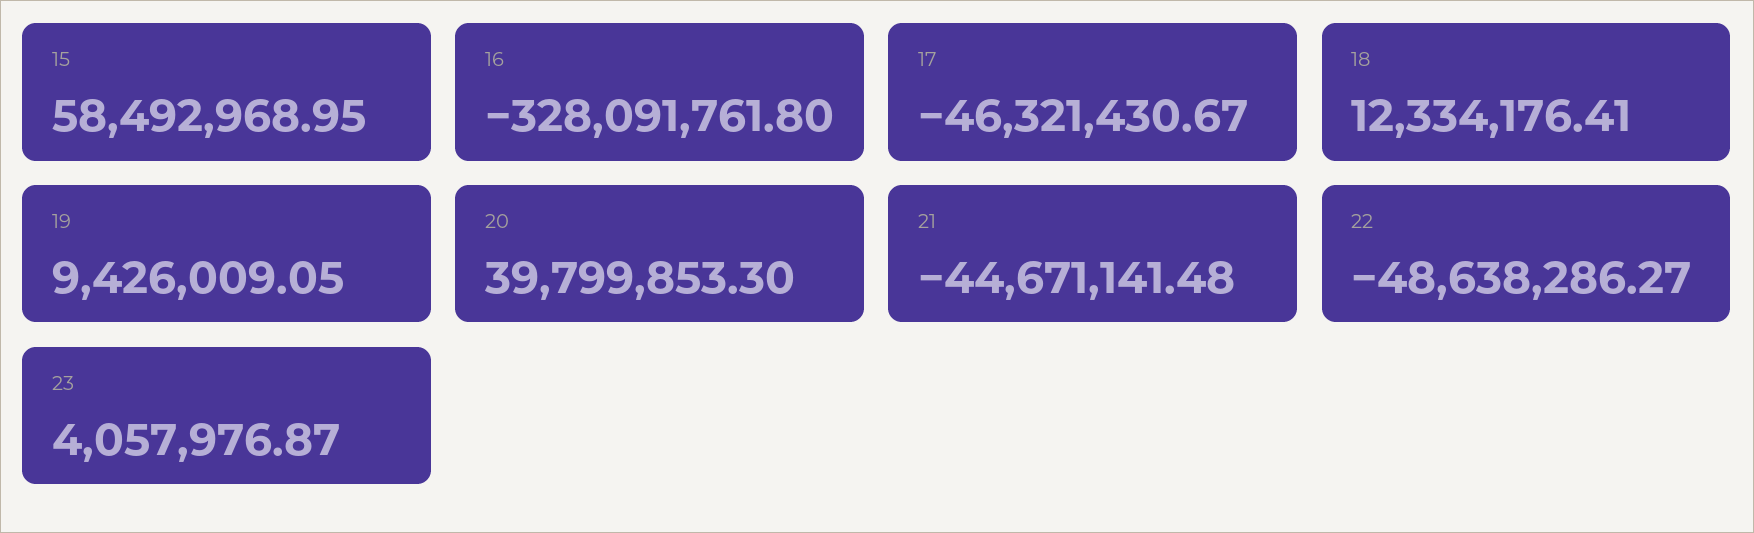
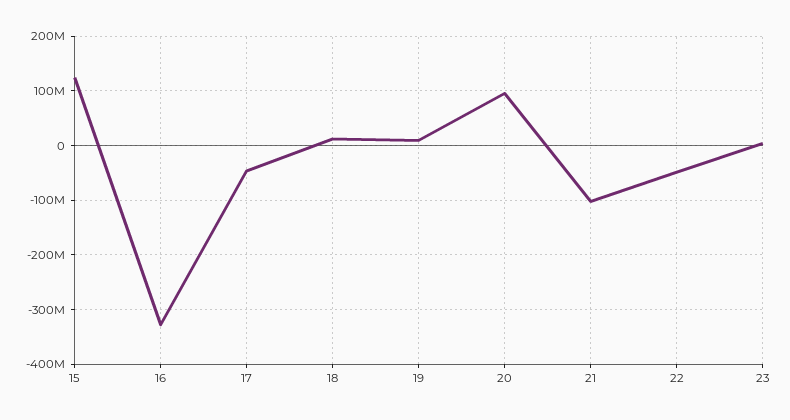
  {
-   "15": 58492968.95,
+   "15": 120000000,
    "16": -328091761.8,
    "17": -46321430.67,
    "18": 12334176.41,
    "19": 9426009.05,
-   "20": 39799853.3,
+   "20": 100000000,
-   "21": -44671141.48,
+   "21": -100000000,
    "22": -48638286.27,
    "23": 4057976.87
  }

